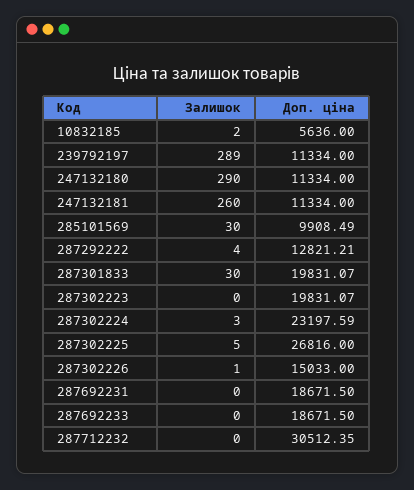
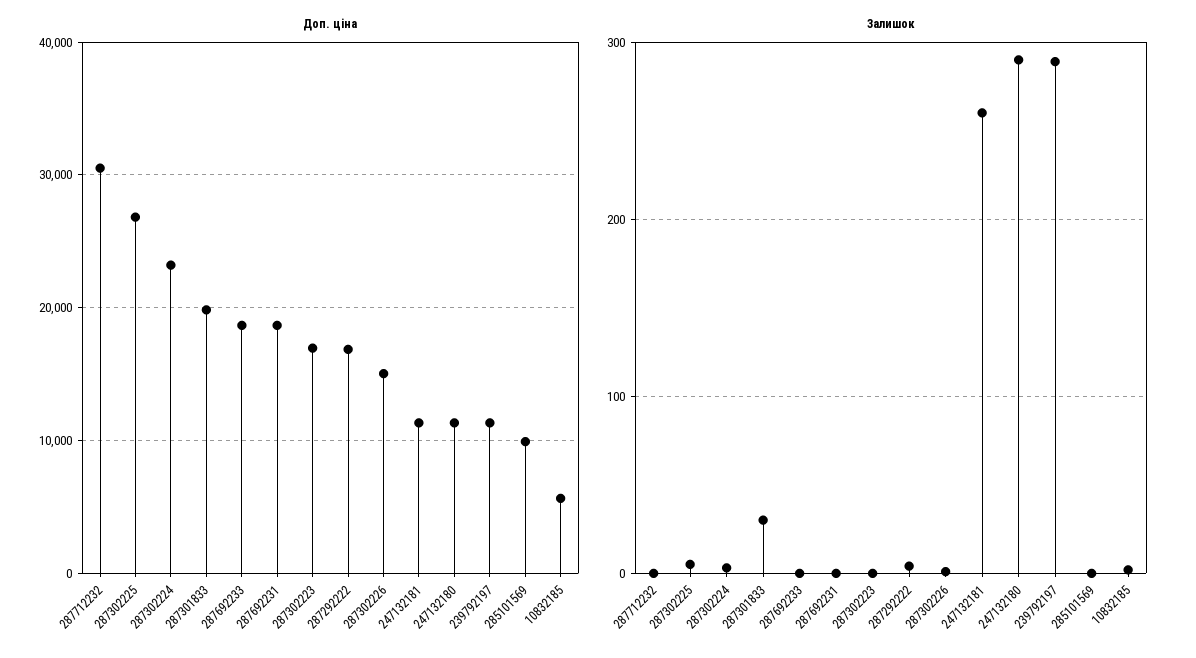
  {
    "Залишок": {
      "10832185": 2,
      "239792197": 289,
      "247132180": 290,
      "247132181": 260,
-     "285101569": 30,
+     "285101569": 0,
      "287292222": 4,
      "287301833": 30,
      "287302223": 0,
      "287302224": 3,
      "287302225": 5,
      "287302226": 1,
      "287692231": 0,
      "287692233": 0,
      "287712232": 0
    },
    "Доп. ціна": {
      "10832185": 5636,
      "239792197": 11334,
      "247132180": 11334,
      "247132181": 11334,
      "285101569": 9908.49,
-     "287292222": 12821.21,
+     "287292222": 17000,
      "287301833": 19831.07,
-     "287302223": 19831.07,
+     "287302223": 17000,
      "287302224": 23197.59,
      "287302225": 26816,
      "287302226": 15033,
      "287692231": 18671.5,
      "287692233": 18671.5,
      "287712232": 30512.35
    }
  }

